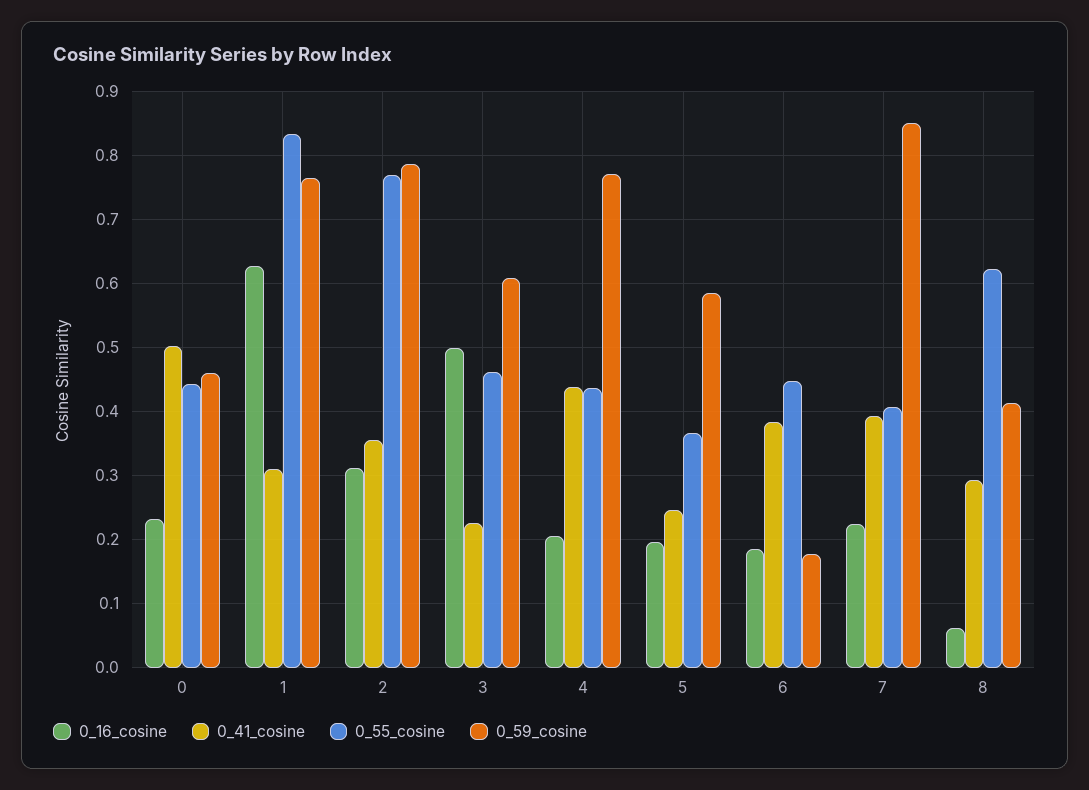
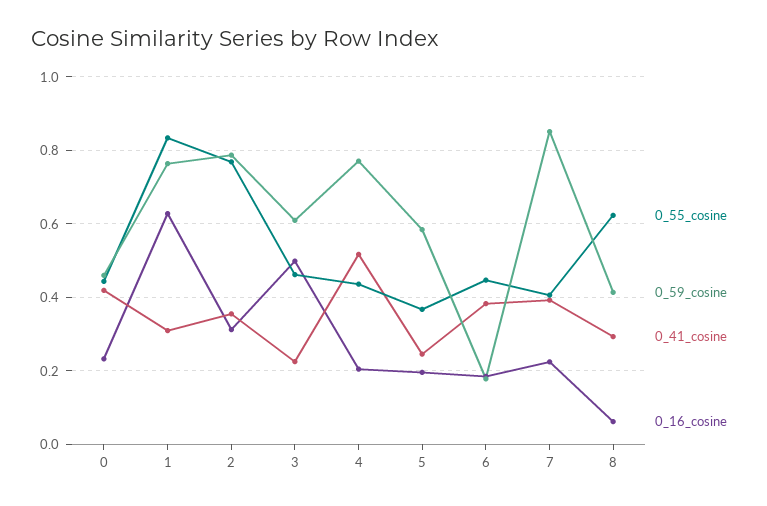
  {
    "0_16_cosine": {
      "0": 0.23,
      "1": 0.63,
      "2": 0.31,
      "3": 0.5,
      "4": 0.2,
      "5": 0.2,
      "6": 0.19,
      "7": 0.22,
      "8": 0.06
    },
    "0_41_cosine": {
-     "0": 0.5,
+     "0": 0.42,
      "1": 0.31,
      "2": 0.36,
      "3": 0.23,
-     "4": 0.44,
+     "4": 0.52,
      "5": 0.25,
      "6": 0.38,
      "7": 0.39,
      "8": 0.29
    },
    "0_55_cosine": {
      "0": 0.44,
      "1": 0.83,
      "2": 0.77,
      "3": 0.46,
      "4": 0.44,
      "5": 0.37,
      "6": 0.45,
      "7": 0.41,
      "8": 0.62
    },
    "0_59_cosine": {
      "0": 0.46,
      "1": 0.76,
      "2": 0.79,
      "3": 0.61,
      "4": 0.77,
      "5": 0.58,
      "6": 0.18,
      "7": 0.85,
      "8": 0.41
    }
  }

